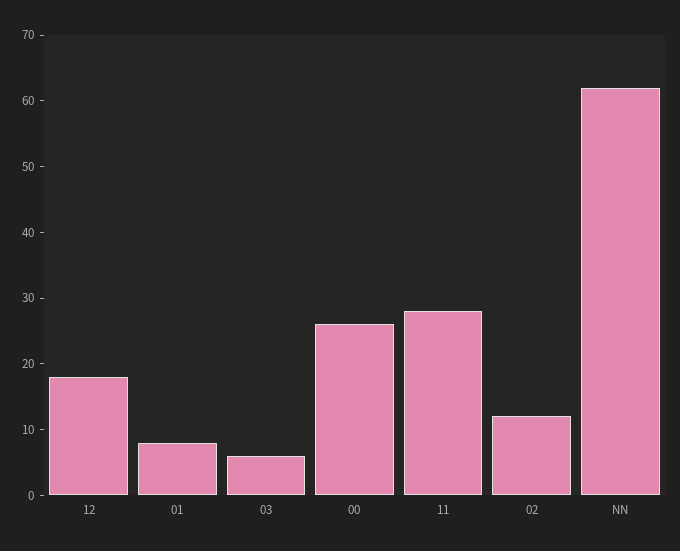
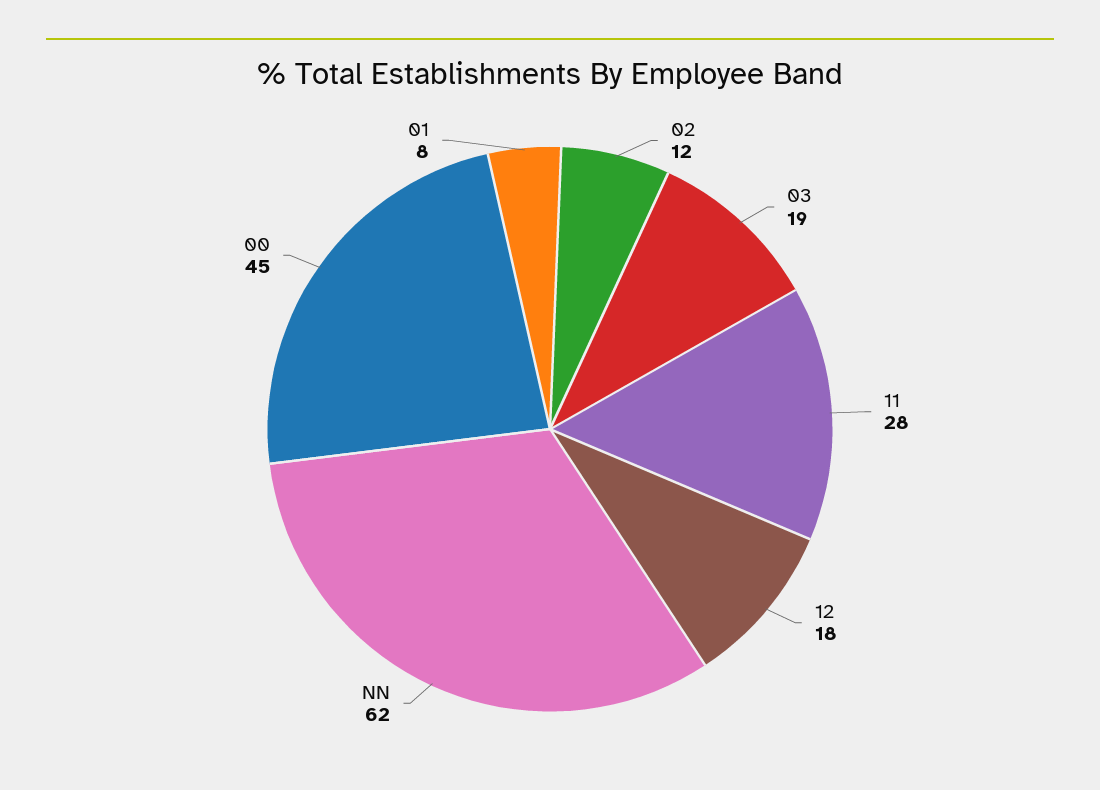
  {
    "12": 18,
    "01": 8,
-   "03": 5,
+   "03": 19,
-   "00": 25,
+   "00": 45,
    "11": 28,
    "02": 12,
    "NN": 62
  }

